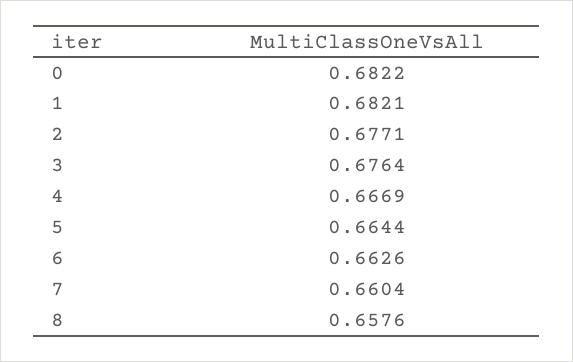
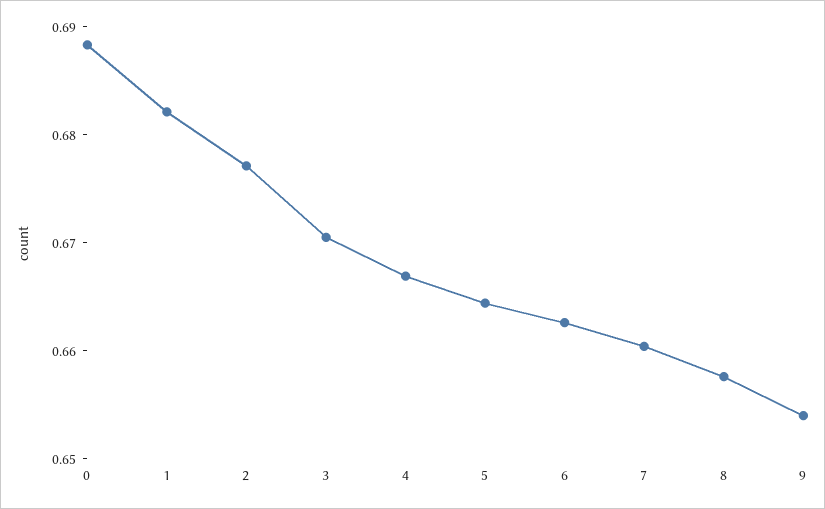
  {
-   "0": 0.6822,
+   "0": 0.688,
    "1": 0.6821,
    "2": 0.6771,
-   "3": 0.6764,
+   "3": 0.67,
    "4": 0.6669,
    "5": 0.6644,
    "6": 0.6626,
    "7": 0.6604,
-   "8": 0.6576
+   "8": 0.6576,
+   "9": 0.654
  }

